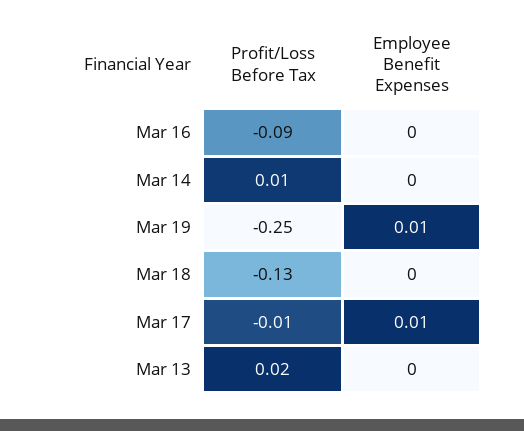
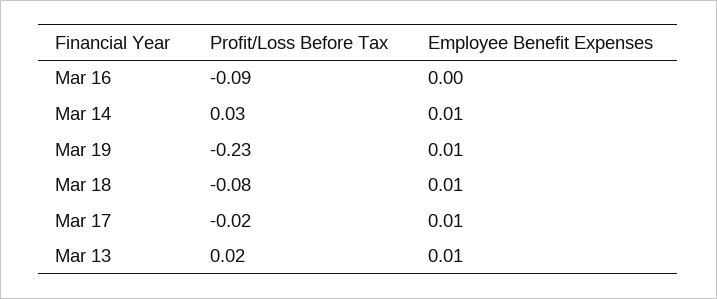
  {
    "Profit/Loss Before Tax": {
      "Mar 16": -0.09,
-     "Mar 14": 0.01,
+     "Mar 14": 0.03,
-     "Mar 19": -0.25,
+     "Mar 19": -0.23,
-     "Mar 18": -0.13,
+     "Mar 18": -0.08,
-     "Mar 17": -0.01,
+     "Mar 17": -0.02,
      "Mar 13": 0.02
    },
    "Employee Benefit Expenses": {
      "Mar 16": 0,
-     "Mar 14": 0,
+     "Mar 14": 0.01,
      "Mar 19": 0.01,
-     "Mar 18": 0,
+     "Mar 18": 0.01,
      "Mar 17": 0.01,
-     "Mar 13": 0
+     "Mar 13": 0.01
    }
  }

